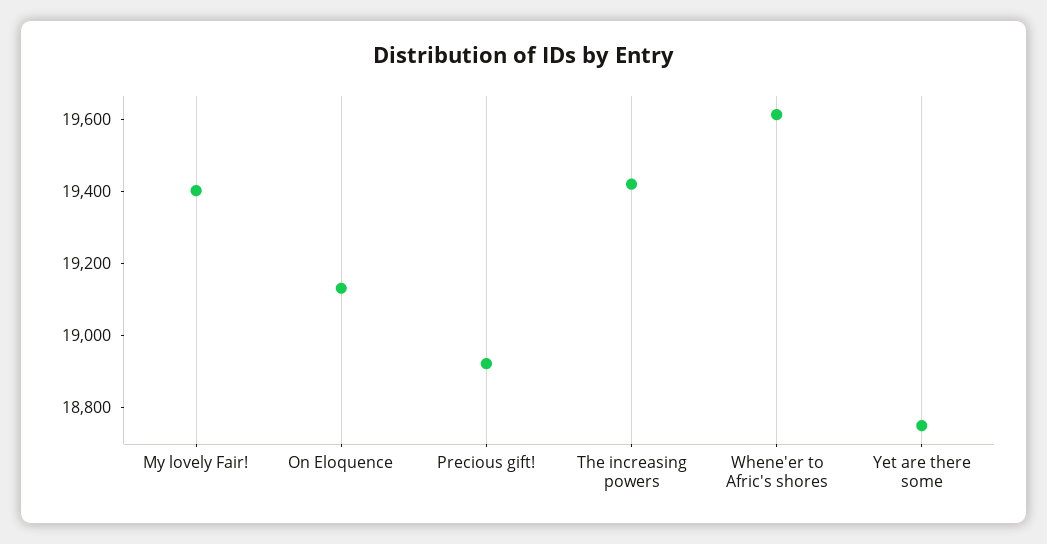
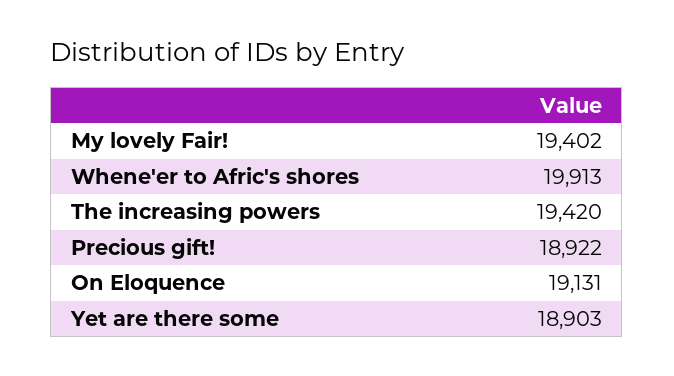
  {
    "My lovely Fair!": 19402,
    "On Eloquence": 19131,
    "Precious gift!": 18922,
    "The increasing powers": 19420,
-   "Whene'er to Afric's shores": 19600,
+   "Whene'er to Afric's shores": 19913,
-   "Yet are there some": 18750
+   "Yet are there some": 18903
  }

